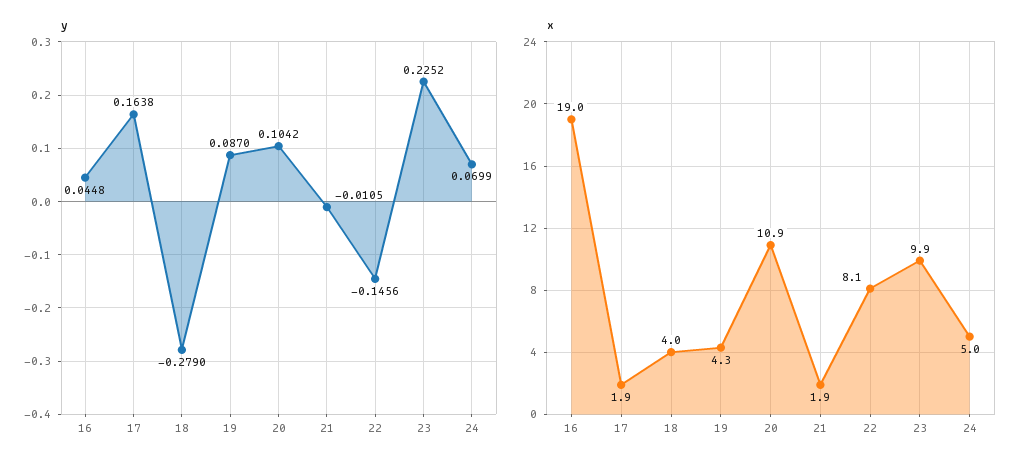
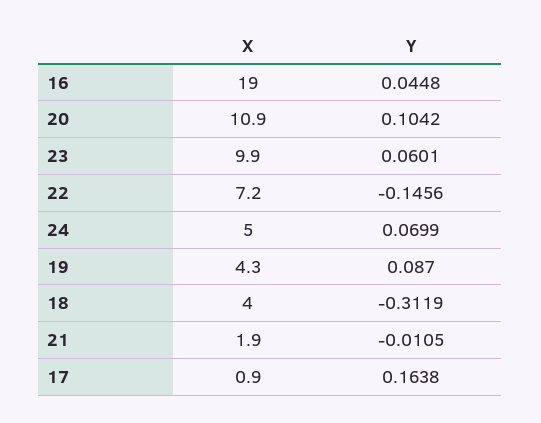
  {
    "y": {
      "16": 0.0448,
      "17": 0.1638,
-     "18": -0.279,
+     "18": -0.3119,
      "19": 0.087,
      "20": 0.1042,
      "21": -0.0105,
      "22": -0.1456,
-     "23": 0.2252,
+     "23": 0.0601,
      "24": 0.0699
    },
    "x": {
      "16": 19,
-     "17": 1.9,
+     "17": 0.9,
      "18": 4,
      "19": 4.3,
      "20": 10.9,
      "21": 1.9,
-     "22": 8.1,
+     "22": 7.2,
      "23": 9.9,
      "24": 5
    }
  }

